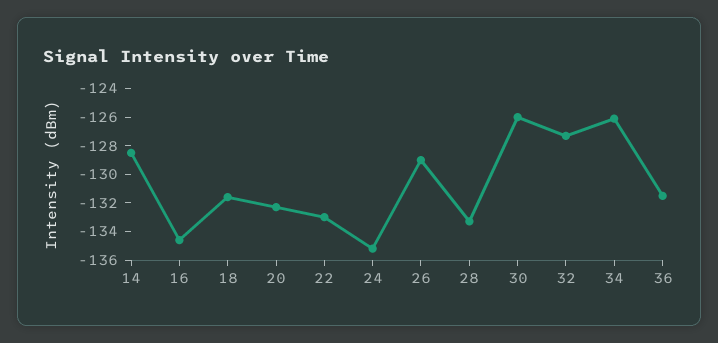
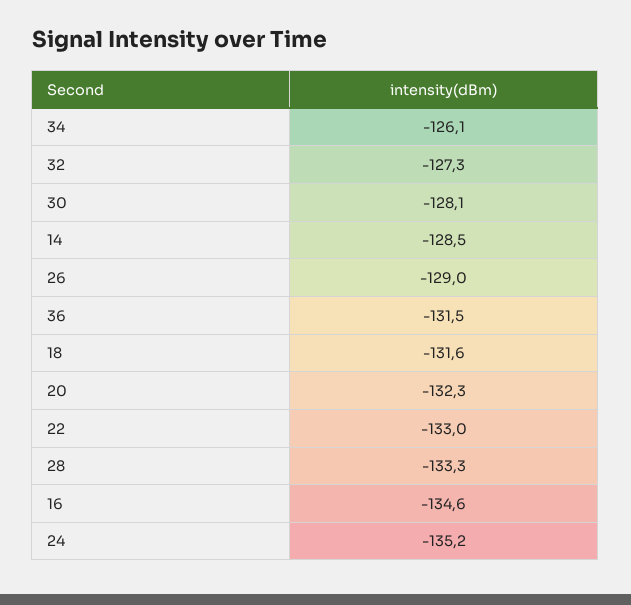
  {
    "14": -128.5,
    "16": -134.6,
    "18": -131.6,
    "20": -132.3,
    "22": -133,
    "24": -135.2,
    "26": -129,
    "28": -133.3,
-   "30": -126,
+   "30": -128.1,
    "32": -127.3,
    "34": -126.1,
    "36": -131.5
  }

